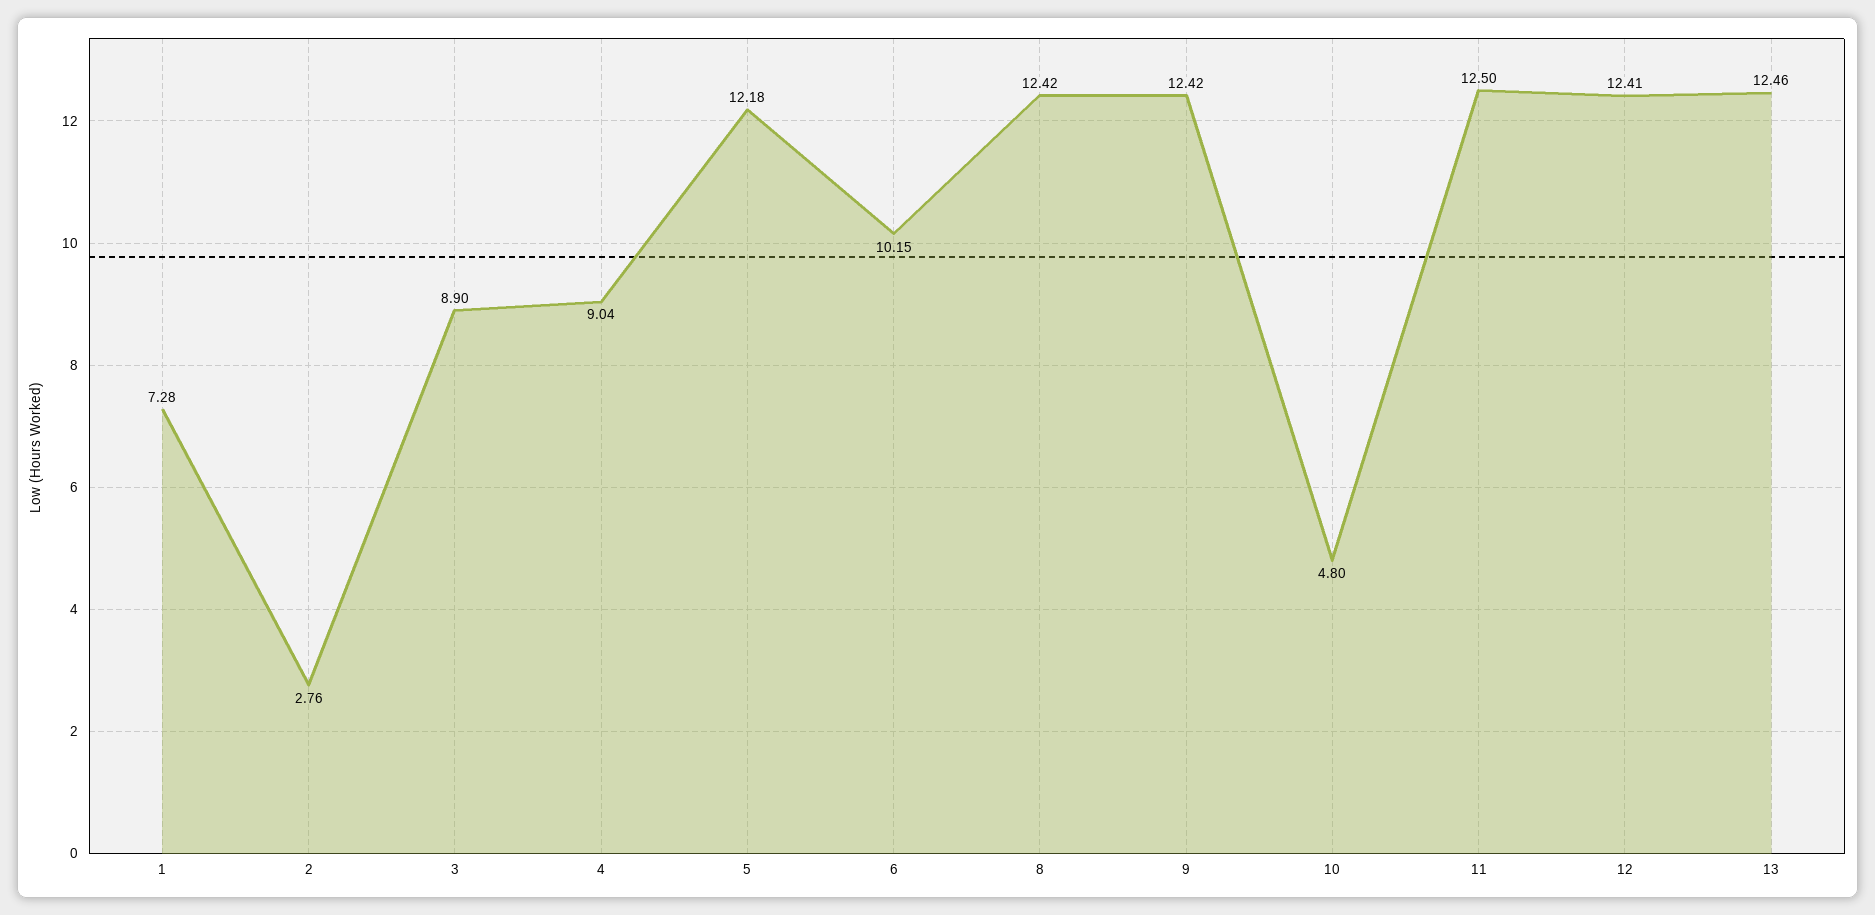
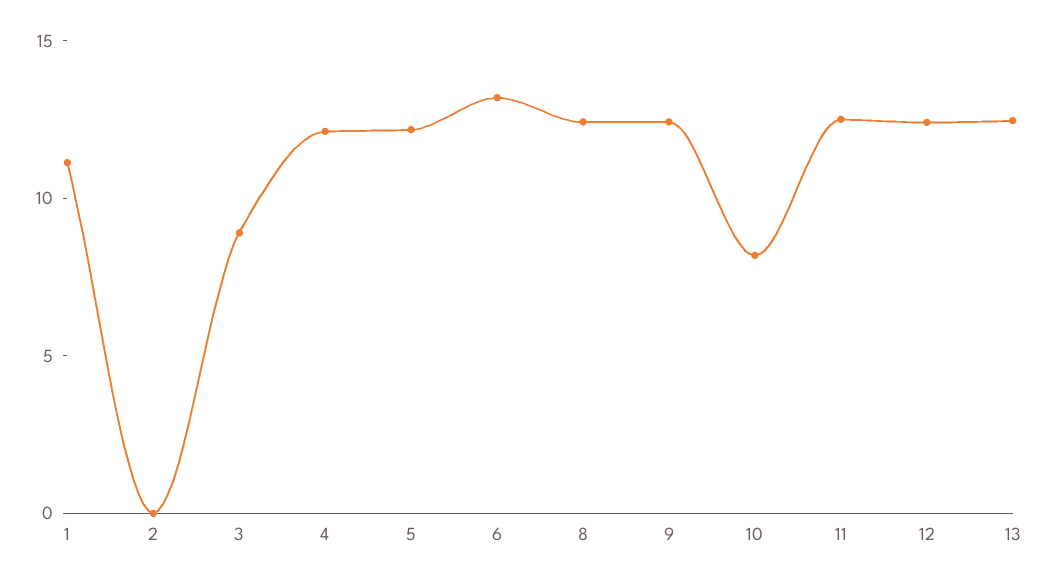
  {
-   "1": 7.28,
+   "1": 11,
-   "2": 2.76,
+   "2": 0,
    "3": 8.9,
-   "4": 9.04,
+   "4": 12,
    "5": 12.18,
-   "6": 10.15,
+   "6": 13,
    "8": 12.42,
    "9": 12.42,
-   "10": 4.8,
+   "10": 8,
    "11": 12.5,
    "12": 12.41,
    "13": 12.46
  }

